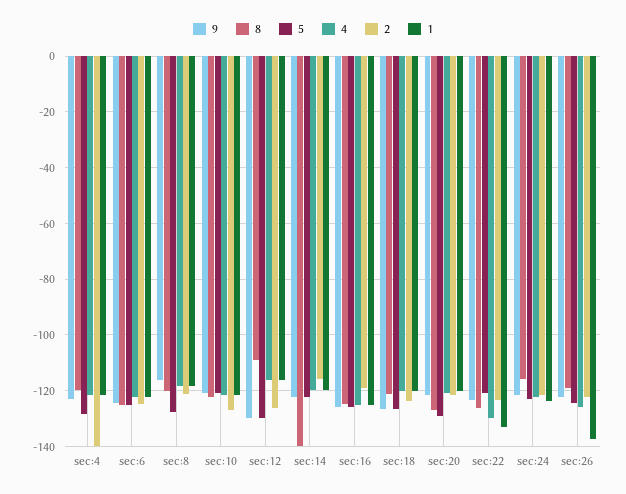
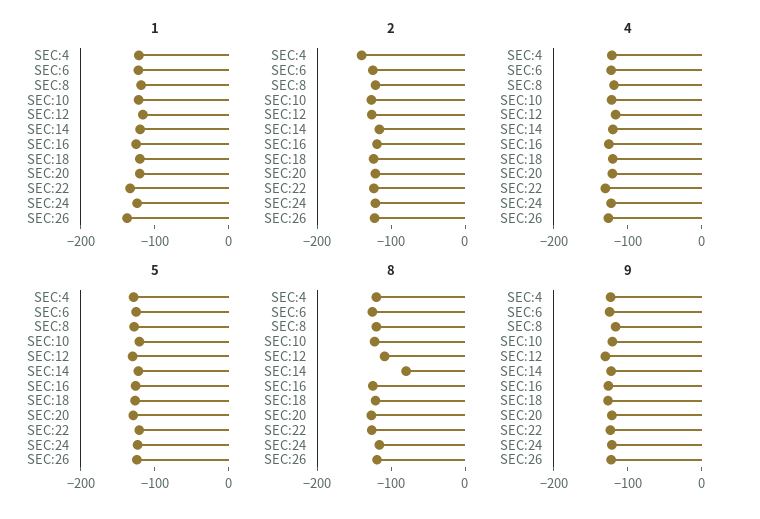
  {
    "9": {
      "sec:4": -122.5,
      "sec:6": -125,
      "sec:8": -117.5,
      "sec:10": -120,
      "sec:12": -130,
      "sec:14": -122.5,
      "sec:16": -125,
      "sec:18": -127.5,
      "sec:20": -122.5,
      "sec:22": -122.5,
      "sec:24": -122.5,
      "sec:26": -122.5
    },
    "8": {
      "sec:4": -120,
      "sec:6": -125,
      "sec:8": -120,
      "sec:10": -122.5,
      "sec:12": -110,
-     "sec:14": -140,
+     "sec:14": -80,
      "sec:16": -125,
      "sec:18": -120,
      "sec:20": -127.5,
      "sec:22": -127.5,
      "sec:24": -115,
      "sec:26": -120
    },
    "5": {
      "sec:4": -127.5,
      "sec:6": -125,
      "sec:8": -127.5,
      "sec:10": -120,
      "sec:12": -130,
      "sec:14": -122.5,
      "sec:16": -125,
      "sec:18": -127.5,
      "sec:20": -130,
      "sec:22": -120,
      "sec:24": -122.5,
      "sec:26": -125
    },
    "4": {
      "sec:4": -122.5,
      "sec:6": -122.5,
      "sec:8": -117.5,
      "sec:10": -122.5,
      "sec:12": -115,
      "sec:14": -120,
      "sec:16": -125,
      "sec:18": -120,
      "sec:20": -120,
      "sec:22": -130,
      "sec:24": -122.5,
      "sec:26": -125
    },
    "2": {
      "sec:4": -140,
      "sec:6": -125,
      "sec:8": -120,
      "sec:10": -127.5,
      "sec:12": -127.5,
      "sec:14": -115,
      "sec:16": -120,
      "sec:18": -125,
      "sec:20": -122.5,
      "sec:22": -122.5,
      "sec:24": -122.5,
      "sec:26": -122.5
    },
    "1": {
      "sec:4": -122.5,
      "sec:6": -122.5,
      "sec:8": -117.5,
      "sec:10": -122.5,
      "sec:12": -115,
      "sec:14": -120,
      "sec:16": -125,
      "sec:18": -120,
      "sec:20": -120,
      "sec:22": -132.5,
      "sec:24": -125,
      "sec:26": -137.5
    }
  }

